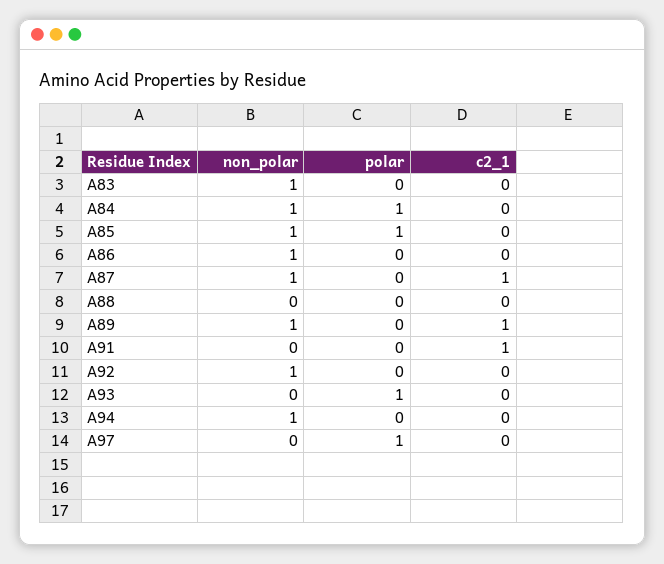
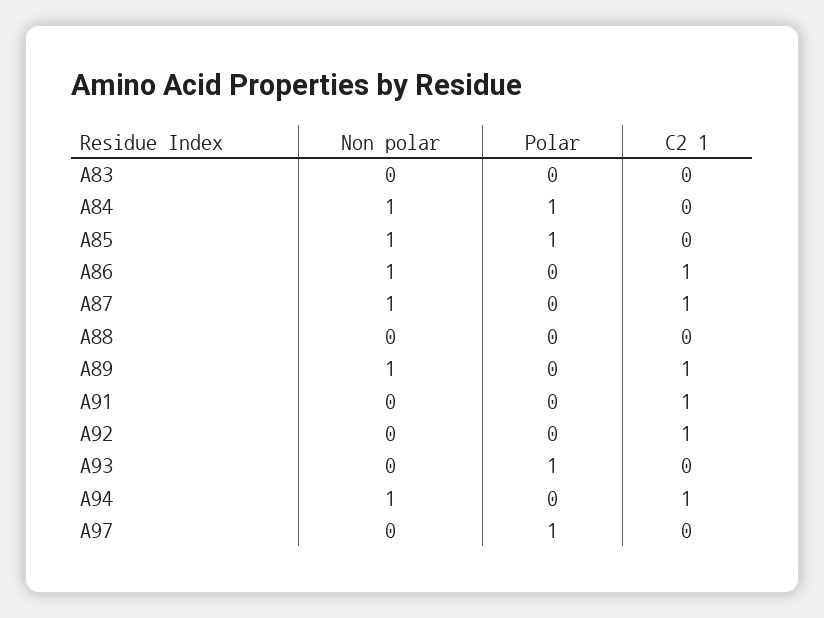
  {
    "non_polar": {
-     "A83": 1,
+     "A83": 0,
      "A84": 1,
      "A85": 1,
      "A86": 1,
      "A87": 1,
      "A88": 0,
      "A89": 1,
      "A91": 0,
-     "A92": 1,
+     "A92": 0,
      "A93": 0,
      "A94": 1,
      "A97": 0
    },
    "polar": {
      "A83": 0,
      "A84": 1,
      "A85": 1,
      "A86": 0,
      "A87": 0,
      "A88": 0,
      "A89": 0,
      "A91": 0,
      "A92": 0,
      "A93": 1,
      "A94": 0,
      "A97": 1
    },
    "c2_1": {
      "A83": 0,
      "A84": 0,
      "A85": 0,
-     "A86": 0,
+     "A86": 1,
      "A87": 1,
      "A88": 0,
      "A89": 1,
      "A91": 1,
-     "A92": 0,
+     "A92": 1,
      "A93": 0,
-     "A94": 0,
+     "A94": 1,
      "A97": 0
    }
  }

